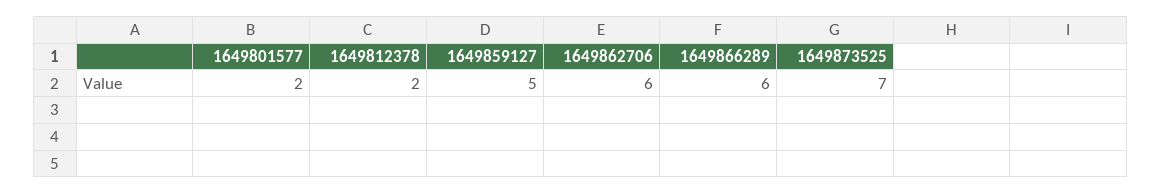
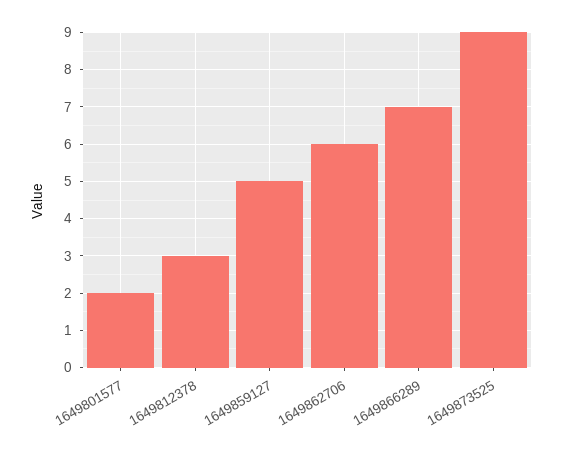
  {
    "1649801577": 2,
-   "1649812378": 2,
+   "1649812378": 3,
    "1649859127": 5,
    "1649862706": 6,
-   "1649866289": 6,
+   "1649866289": 7,
-   "1649873525": 7
+   "1649873525": 9
  }

